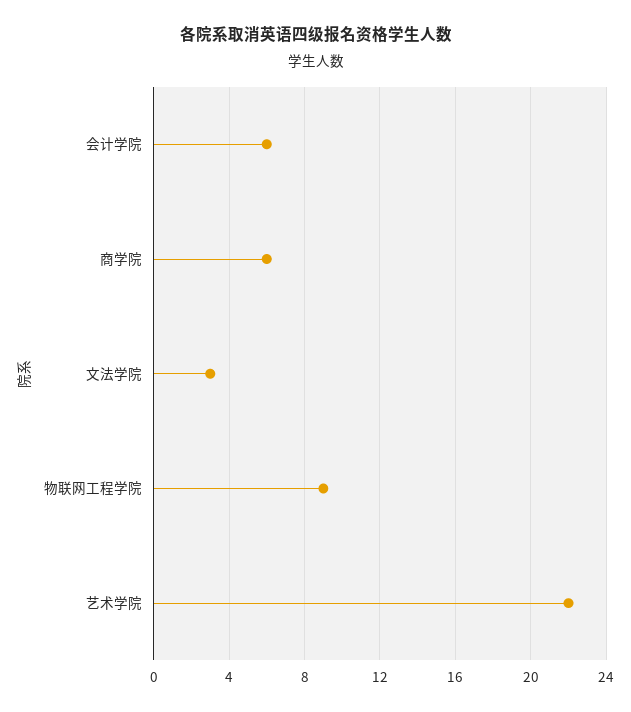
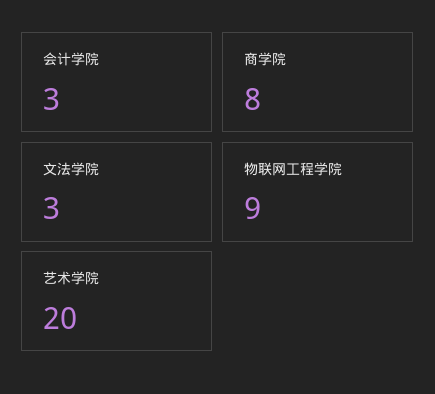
  {
-   "会计学院": 6,
+   "会计学院": 3,
-   "商学院": 6,
+   "商学院": 8,
    "文法学院": 3,
    "物联网工程学院": 9,
-   "艺术学院": 22
+   "艺术学院": 20
  }

